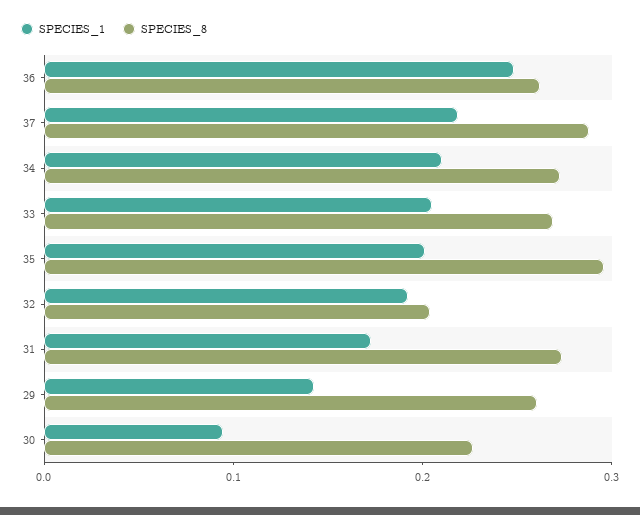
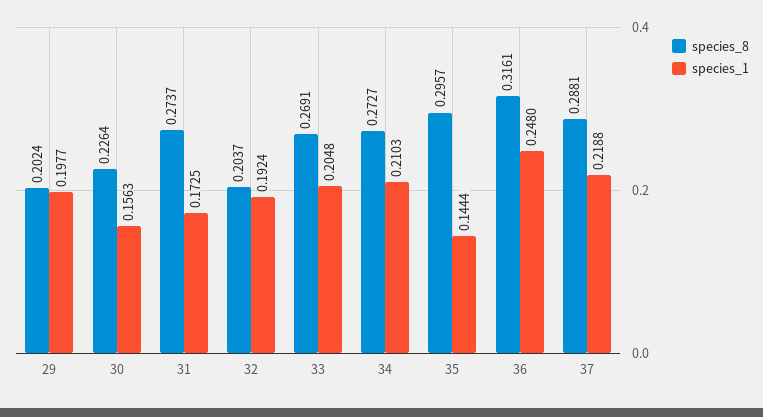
  {
    "SPECIES_1": {
      "36": 0.248,
      "37": 0.2188,
      "34": 0.2103,
      "33": 0.2048,
-     "35": 0.2,
+     "35": 0.1444,
      "32": 0.1924,
      "31": 0.1725,
-     "29": 0.14,
+     "29": 0.1977,
-     "30": 0.1
+     "30": 0.1563
    },
    "SPECIES_8": {
-     "36": 0.26,
+     "36": 0.3161,
      "37": 0.2881,
      "34": 0.2727,
      "33": 0.2691,
      "35": 0.2957,
      "32": 0.2037,
      "31": 0.2737,
-     "29": 0.26,
+     "29": 0.2024,
      "30": 0.2264
    }
  }

